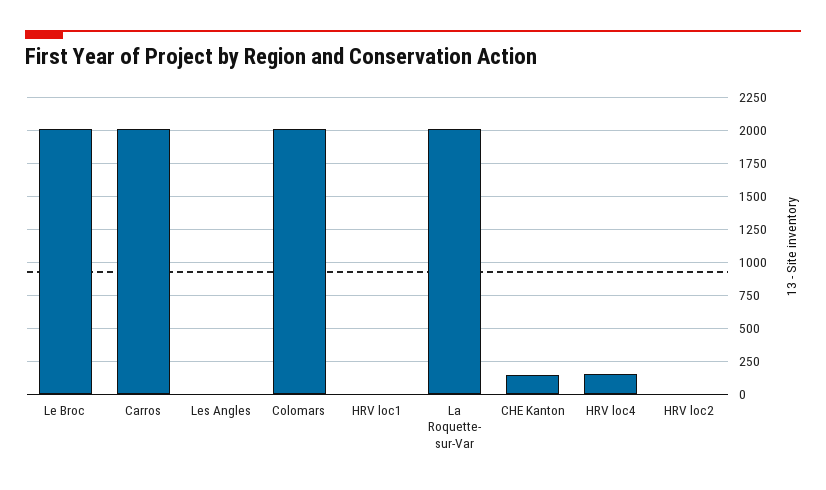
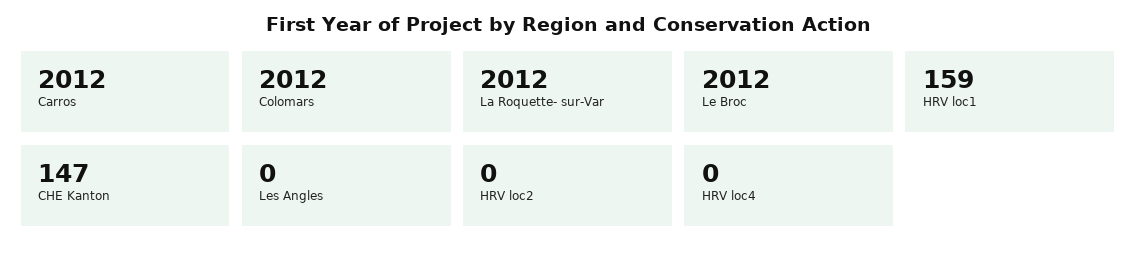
  {
    "Le Broc": 2012,
    "Carros": 2012,
    "Les Angles": 0,
    "Colomars": 2012,
-   "HRV loc1": 0,
+   "HRV loc1": 159,
    "La Roquette- sur-Var": 2012,
    "CHE Kanton": 147,
-   "HRV loc4": 150,
+   "HRV loc4": 0,
    "HRV loc2": 0
  }

